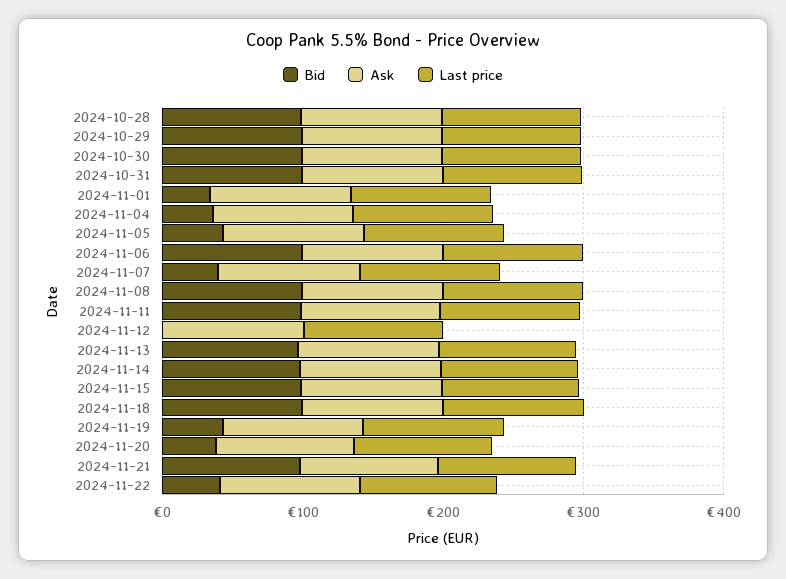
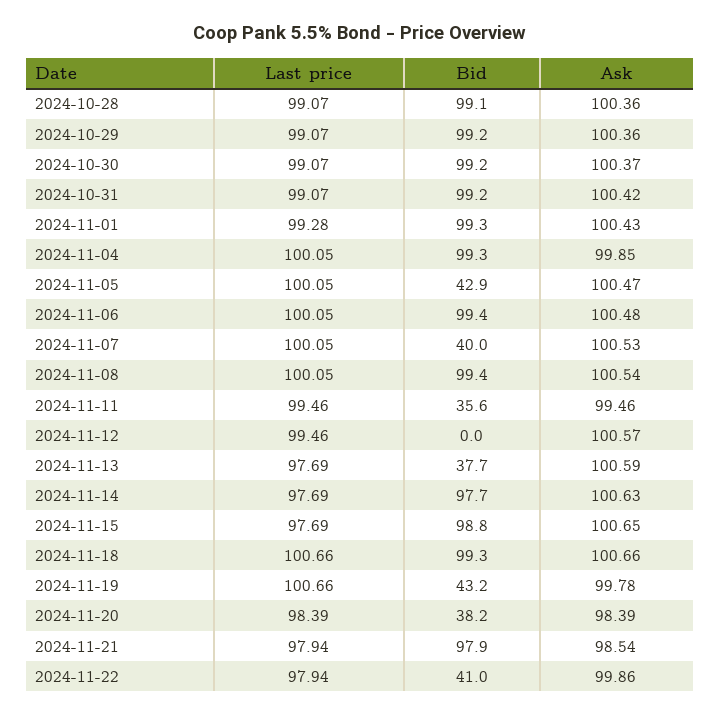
  {
    "Bid": {
      "2024-10-28": 99.1,
      "2024-10-29": 99.2,
      "2024-10-30": 99.2,
      "2024-10-31": 99.2,
-     "2024-11-01": 40,
+     "2024-11-01": 99.3,
-     "2024-11-04": 40,
+     "2024-11-04": 99.3,
      "2024-11-05": 42.9,
      "2024-11-06": 99.4,
      "2024-11-07": 40,
      "2024-11-08": 99.4,
-     "2024-11-11": 100,
+     "2024-11-11": 35.6,
      "2024-11-12": 0,
-     "2024-11-13": 100,
+     "2024-11-13": 37.7,
      "2024-11-14": 97.7,
      "2024-11-15": 98.8,
      "2024-11-18": 99.3,
      "2024-11-19": 43.2,
      "2024-11-20": 38.2,
      "2024-11-21": 97.9,
      "2024-11-22": 41
    },
    "Ask": {
      "2024-10-28": 100.36,
      "2024-10-29": 100.36,
      "2024-10-30": 100.37,
      "2024-10-31": 100.42,
      "2024-11-01": 100.43,
      "2024-11-04": 99.85,
      "2024-11-05": 100.47,
      "2024-11-06": 100.48,
      "2024-11-07": 100.53,
      "2024-11-08": 100.54,
      "2024-11-11": 99.46,
      "2024-11-12": 100.57,
      "2024-11-13": 100.59,
      "2024-11-14": 100.63,
      "2024-11-15": 100.65,
      "2024-11-18": 100.66,
      "2024-11-19": 99.78,
      "2024-11-20": 98.39,
      "2024-11-21": 98.54,
      "2024-11-22": 99.86
    },
    "Last price": {
      "2024-10-28": 99.07,
      "2024-10-29": 99.07,
      "2024-10-30": 99.07,
      "2024-10-31": 99.07,
      "2024-11-01": 99.28,
      "2024-11-04": 100.05,
      "2024-11-05": 100.05,
      "2024-11-06": 100.05,
      "2024-11-07": 100.05,
      "2024-11-08": 100.05,
      "2024-11-11": 99.46,
      "2024-11-12": 99.46,
      "2024-11-13": 97.69,
      "2024-11-14": 97.69,
      "2024-11-15": 97.69,
      "2024-11-18": 100.66,
      "2024-11-19": 100.66,
      "2024-11-20": 98.39,
      "2024-11-21": 97.94,
      "2024-11-22": 97.94
    }
  }

